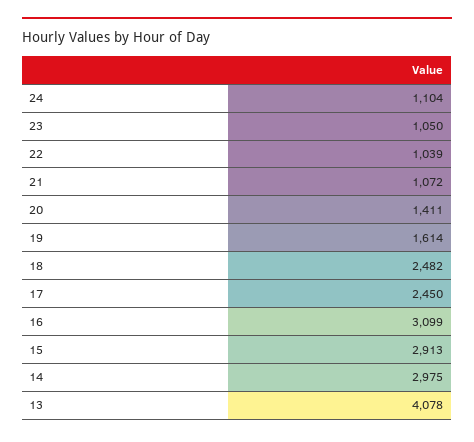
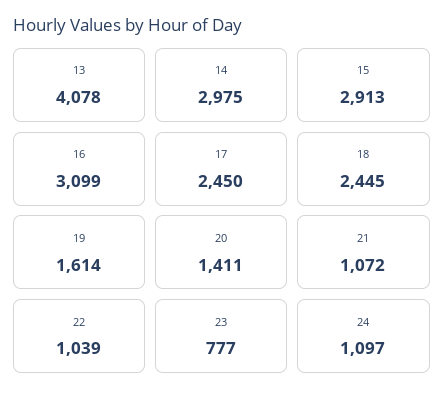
  {
-   "24": 1104,
+   "24": 1097,
-   "23": 1050,
+   "23": 777,
    "22": 1039,
    "21": 1072,
    "20": 1411,
    "19": 1614,
-   "18": 2482,
+   "18": 2445,
    "17": 2450,
    "16": 3099,
    "15": 2913,
    "14": 2975,
    "13": 4078
  }

